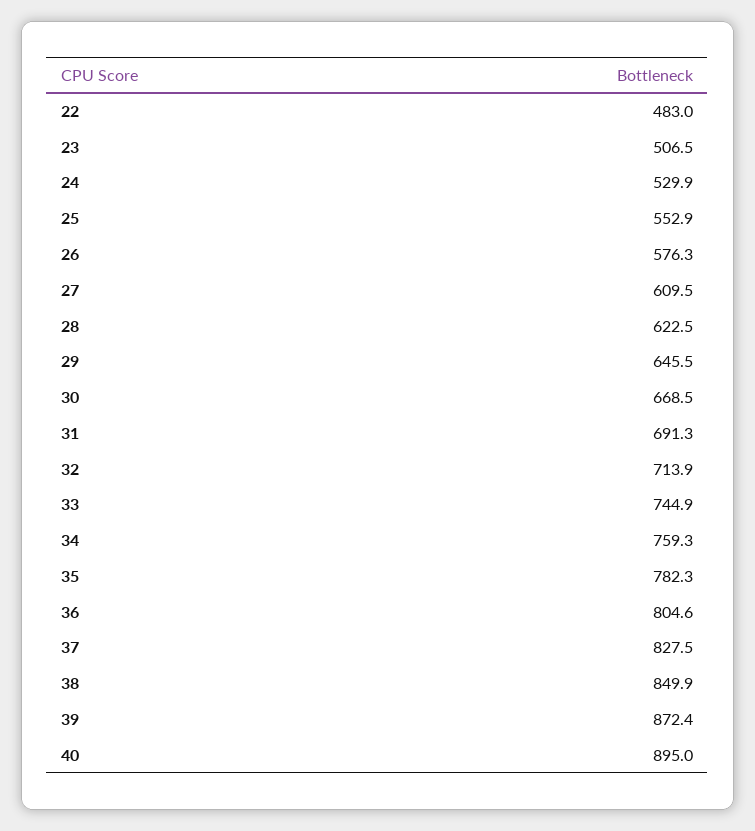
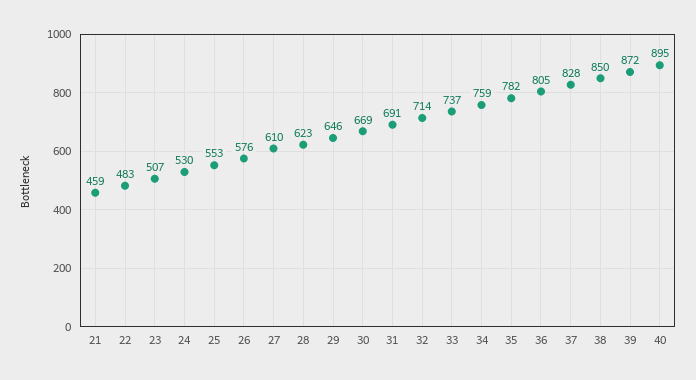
  {
    "22": 483,
    "23": 506.5,
    "24": 529.9,
    "25": 552.9,
    "26": 576.3,
    "27": 609.5,
    "28": 622.5,
    "29": 645.5,
    "30": 668.5,
    "31": 691.3,
    "32": 713.9,
-   "33": 744.9,
+   "33": 737,
    "34": 759.3,
    "35": 782.3,
    "36": 804.6,
    "37": 827.5,
    "38": 849.9,
    "39": 872.4,
-   "40": 895
+   "40": 895,
+   "21": 459
  }

